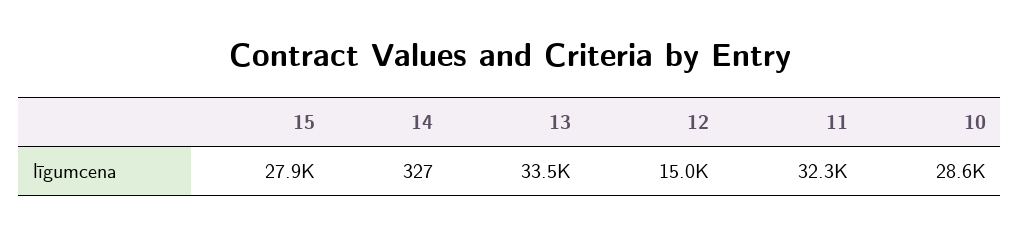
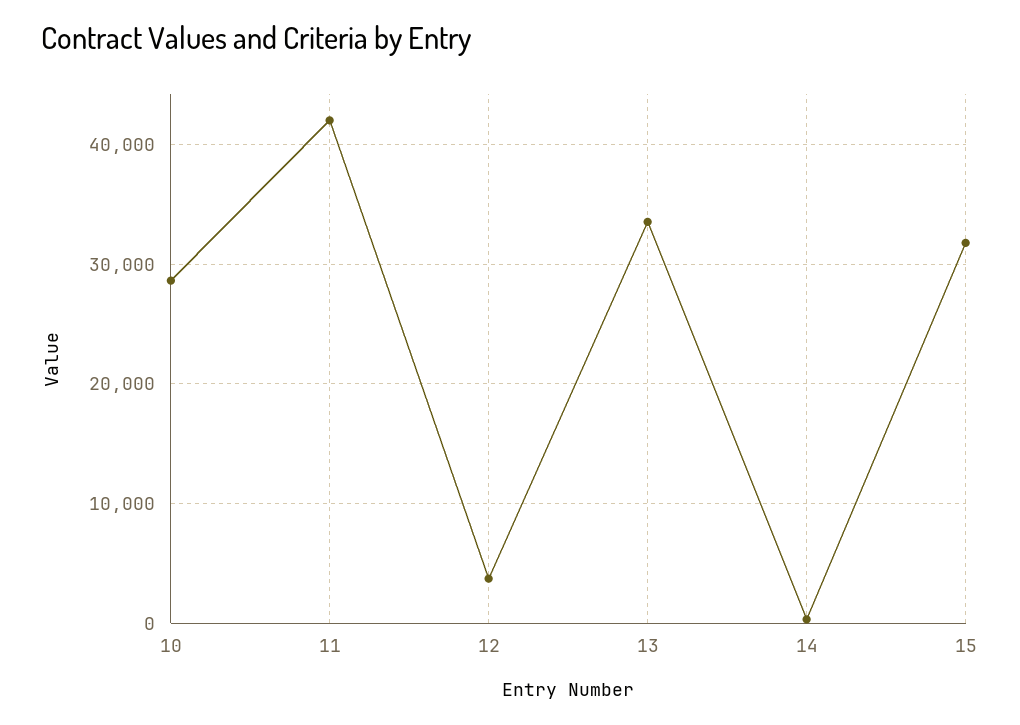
  {
-   "15": 27900,
+   "15": 32000,
    "14": 327,
    "13": 33500,
-   "12": 15000,
+   "12": 4000,
-   "11": 32300,
+   "11": 42000,
    "10": 28600
  }

